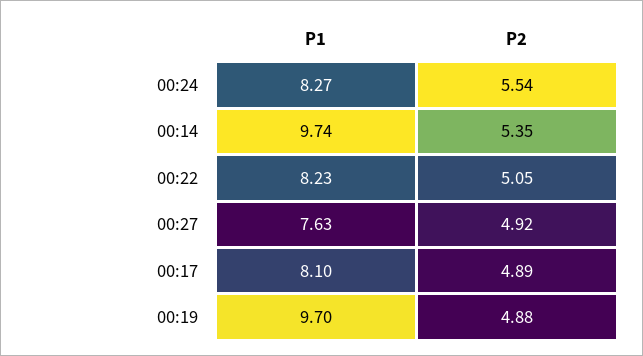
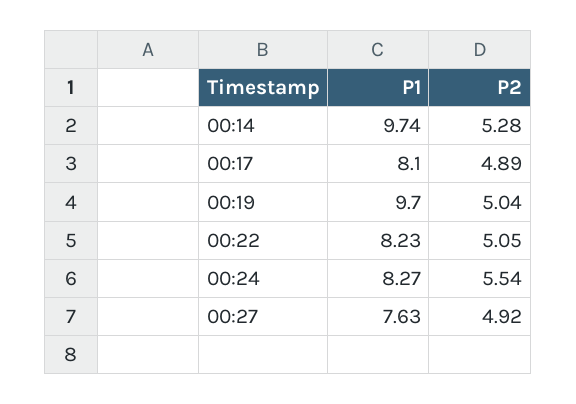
  {
    "P1": {
      "00:24": 8.27,
      "00:14": 9.74,
      "00:22": 8.23,
      "00:27": 7.63,
      "00:17": 8.1,
      "00:19": 9.7
    },
    "P2": {
      "00:24": 5.54,
-     "00:14": 5.35,
+     "00:14": 5.28,
      "00:22": 5.05,
      "00:27": 4.92,
      "00:17": 4.89,
-     "00:19": 4.88
+     "00:19": 5.04
    }
  }

